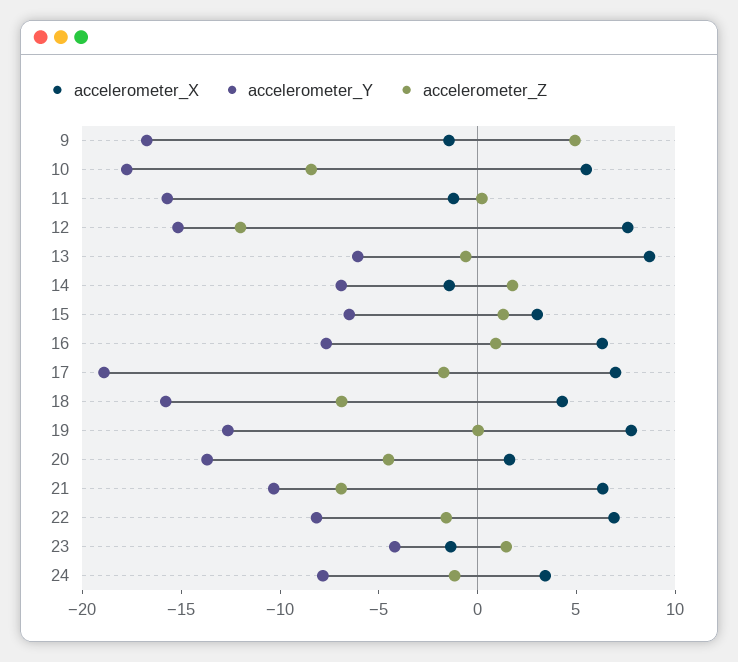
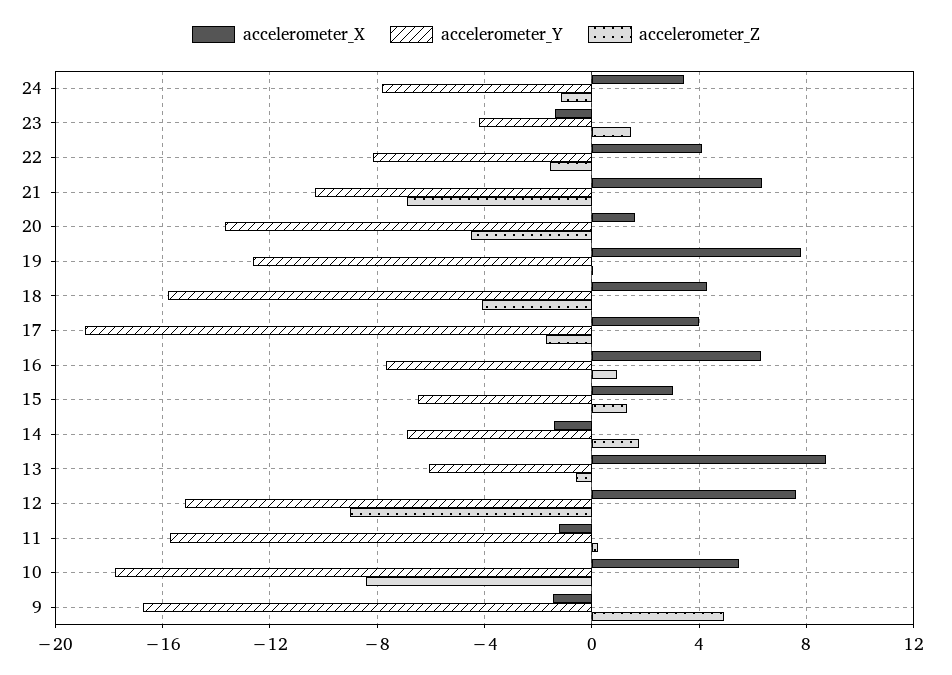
  {
    "accelerometer_X": {
      "9": -1.5,
      "10": 5.5,
      "11": -1,
      "12": 7.5,
      "13": 8.5,
      "14": -1.5,
      "15": 3,
      "16": 6.5,
-     "17": 7,
+     "17": 4,
      "18": 4.5,
      "19": 8,
      "20": 1.5,
      "21": 6.5,
-     "22": 7,
+     "22": 4,
      "23": -1.5,
      "24": 3.5
    },
    "accelerometer_Y": {
      "9": -17,
      "10": -18,
      "11": -15.5,
      "12": -15,
      "13": -6,
      "14": -7,
      "15": -6.5,
      "16": -7.5,
      "17": -19,
      "18": -16,
      "19": -12.5,
      "20": -13.5,
      "21": -10.5,
      "22": -8,
      "23": -4,
      "24": -8
    },
    "accelerometer_Z": {
      "9": 5,
      "10": -8.5,
      "11": 0,
-     "12": -12,
+     "12": -9,
      "13": -0.5,
      "14": 2,
      "15": 1.5,
      "16": 1,
      "17": -1.5,
-     "18": -7,
+     "18": -4,
      "19": 0,
      "20": -4.5,
      "21": -7,
      "22": -1.5,
      "23": 1.5,
      "24": -1
    }
  }

